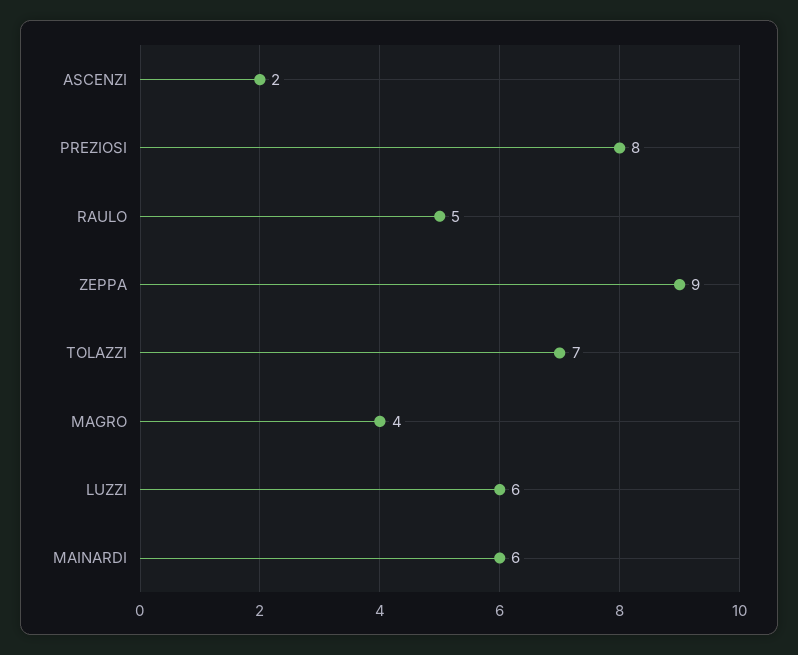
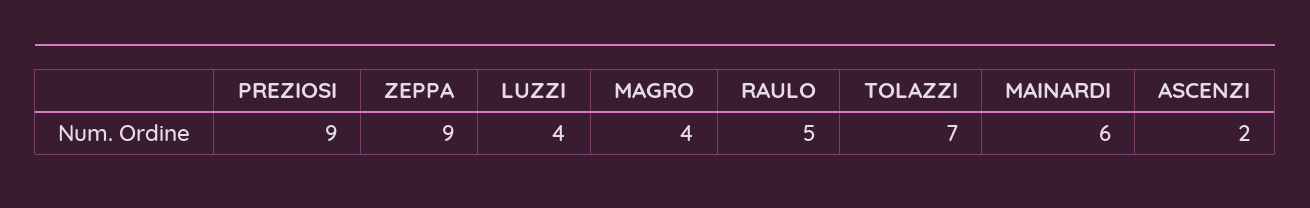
  {
    "ASCENZI": 2,
-   "PREZIOSI": 8,
+   "PREZIOSI": 9,
    "RAULO": 5,
    "ZEPPA": 9,
    "TOLAZZI": 7,
    "MAGRO": 4,
-   "LUZZI": 6,
+   "LUZZI": 4,
    "MAINARDI": 6
  }

